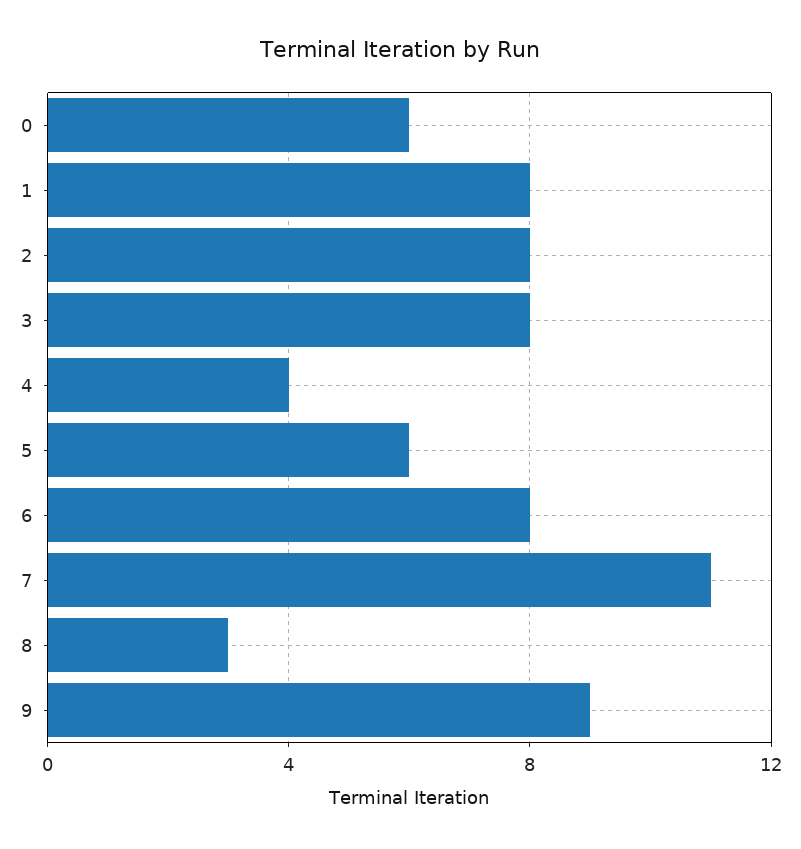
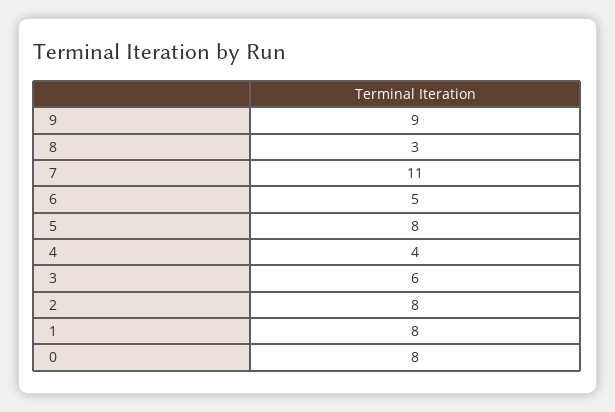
  {
-   "0": 6,
+   "0": 8,
    "1": 8,
    "2": 8,
-   "3": 8,
+   "3": 6,
    "4": 4,
-   "5": 6,
+   "5": 8,
-   "6": 8,
+   "6": 5,
    "7": 11,
    "8": 3,
    "9": 9
  }

